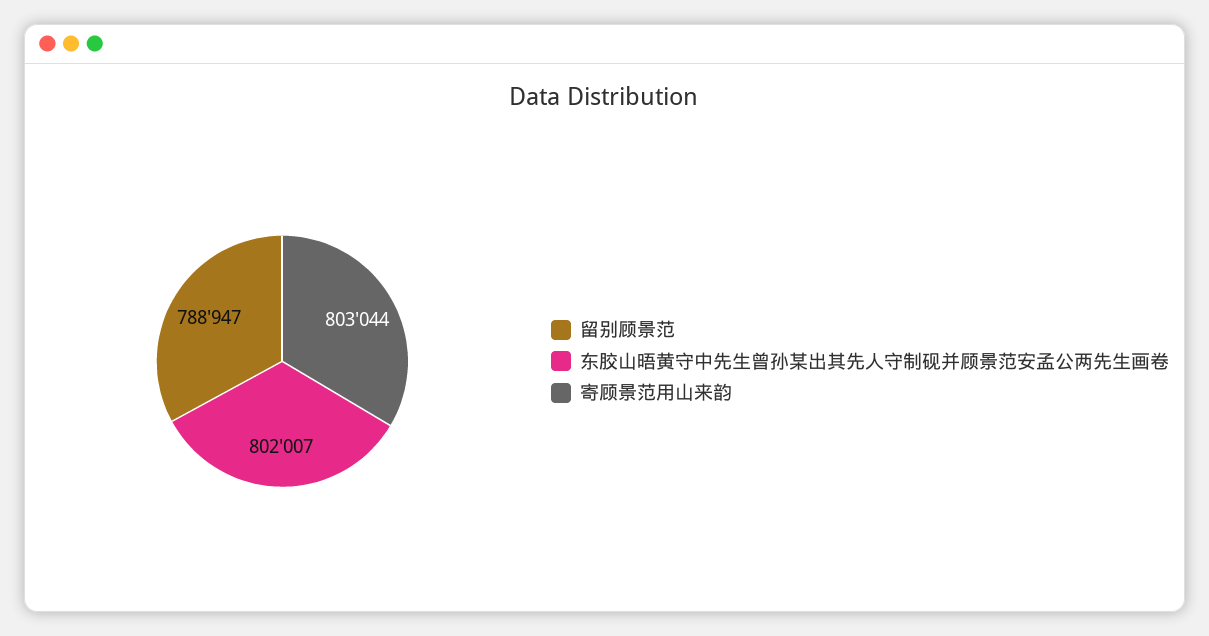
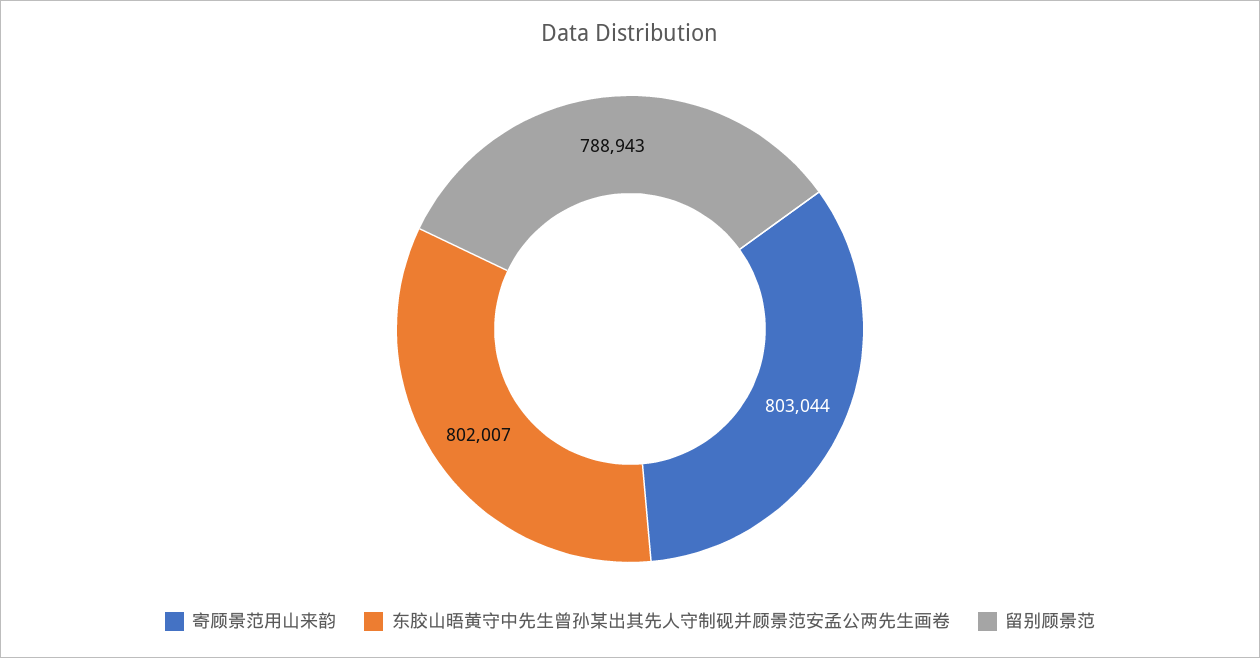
  {
-   "留别顾景范": 788947,
+   "留别顾景范": 788943,
    "东胶山晤黄守中先生曾孙某出其先人守制砚并顾景范安孟公两先生画卷": 802007,
    "寄顾景范用山来韵": 803044
  }

